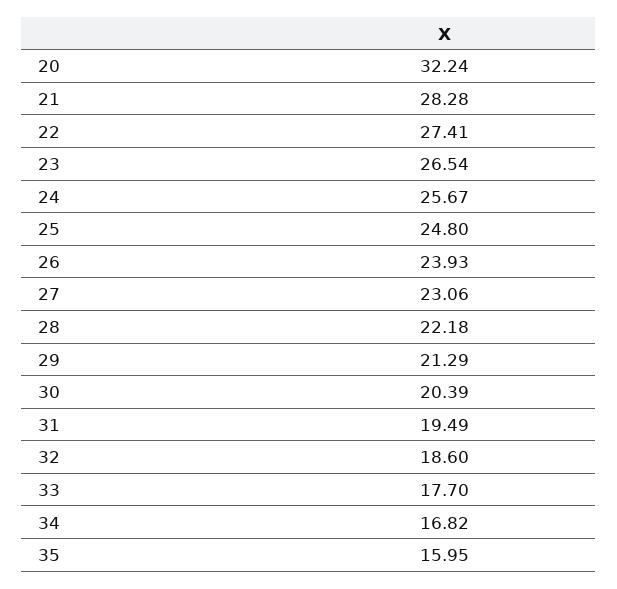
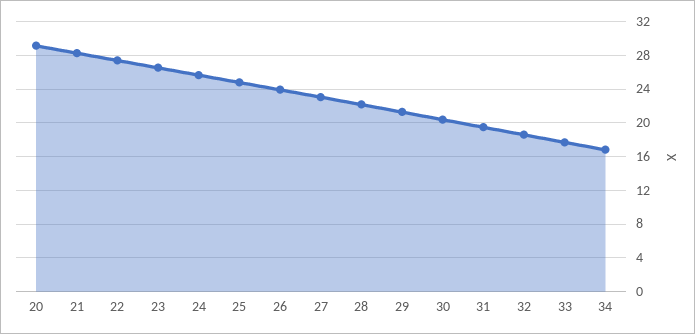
  {
-   "20": 32.24,
+   "20": 29,
    "21": 28.28,
    "22": 27.41,
    "23": 26.54,
    "24": 25.67,
    "25": 24.8,
    "26": 23.93,
    "27": 23.06,
    "28": 22.18,
    "29": 21.29,
    "30": 20.39,
    "31": 19.49,
    "32": 18.6,
    "33": 17.7,
-   "34": 16.82,
+   "34": 16.82
-   "35": 15.95
  }

